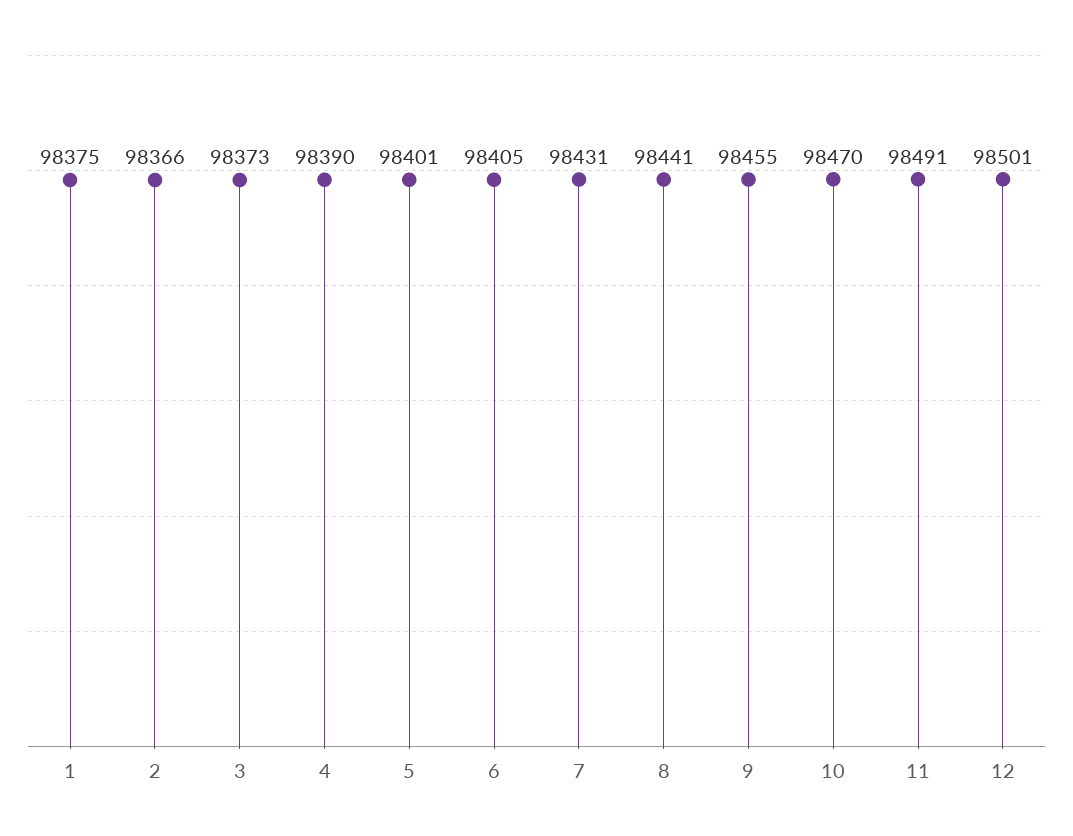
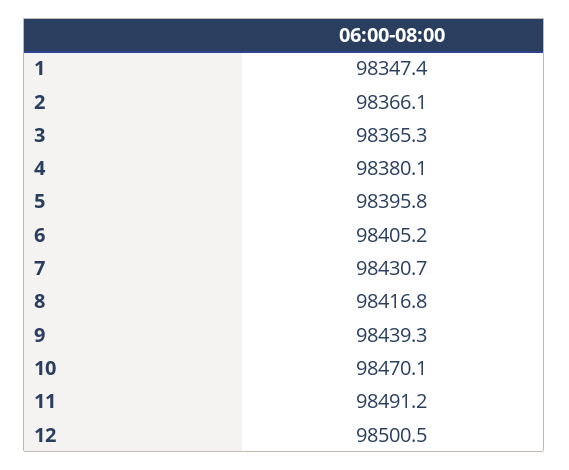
  {
-   "1": 98375,
+   "1": 98347.4,
    "2": 98366.1,
-   "3": 98373,
+   "3": 98365.3,
-   "4": 98390,
+   "4": 98380.1,
-   "5": 98401,
+   "5": 98395.8,
    "6": 98405.2,
    "7": 98430.7,
-   "8": 98441,
+   "8": 98416.8,
-   "9": 98455,
+   "9": 98439.3,
    "10": 98470.1,
    "11": 98491.2,
    "12": 98500.5
  }

